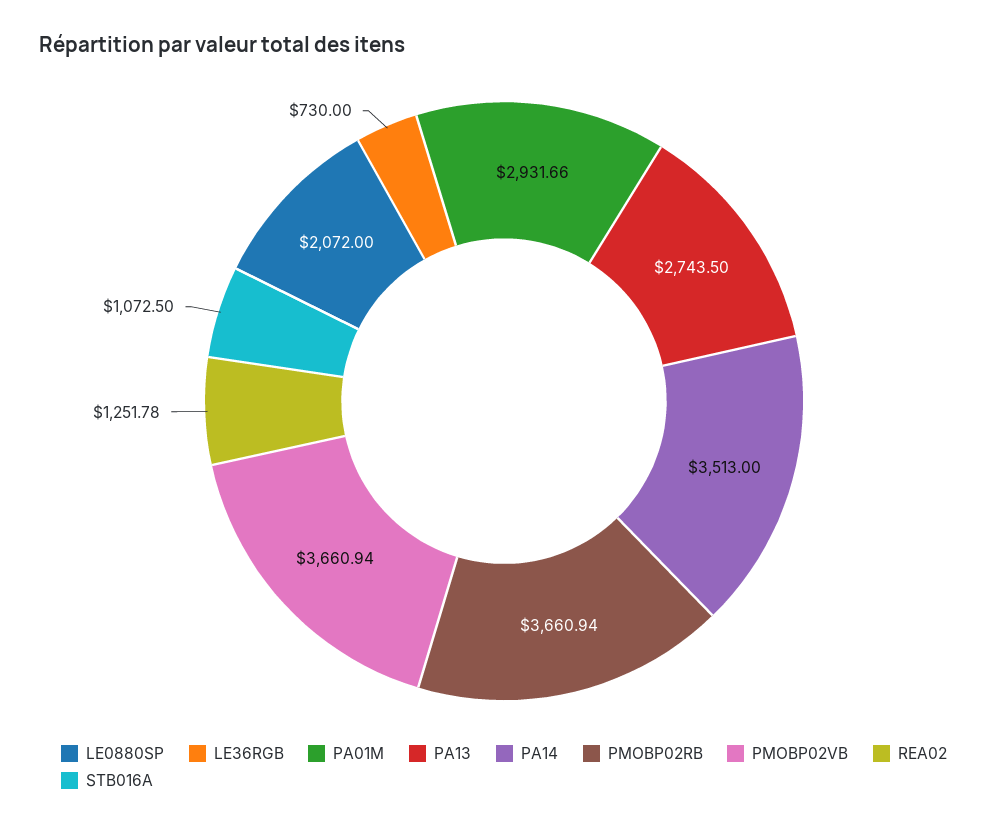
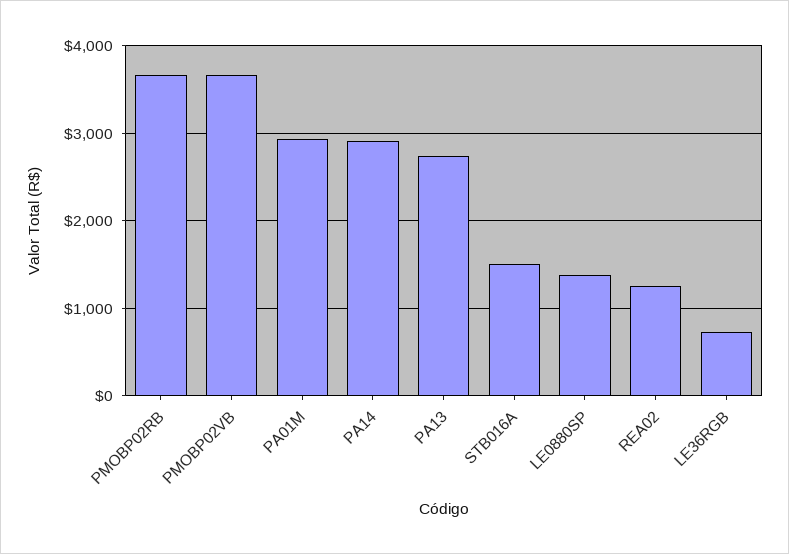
  {
-   "LE0880SP": 2072,
+   "LE0880SP": 1400,
    "LE36RGB": 730,
    "PA01M": 2931.66,
    "PA13": 2743.5,
-   "PA14": 3513,
+   "PA14": 2900,
    "PMOBP02RB": 3660.94,
    "PMOBP02VB": 3660.94,
    "REA02": 1251.78,
-   "STB016A": 1072.5
+   "STB016A": 1500
  }

